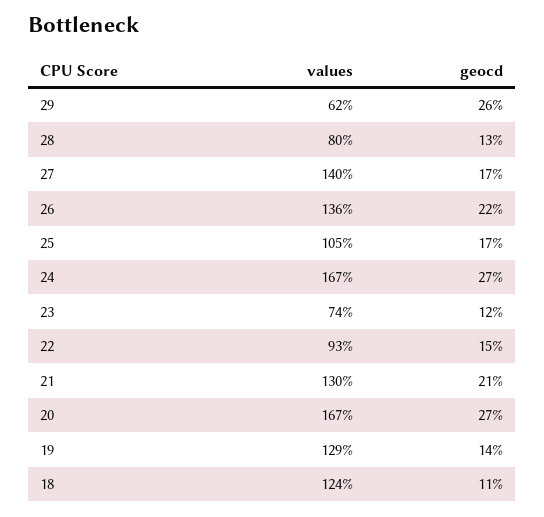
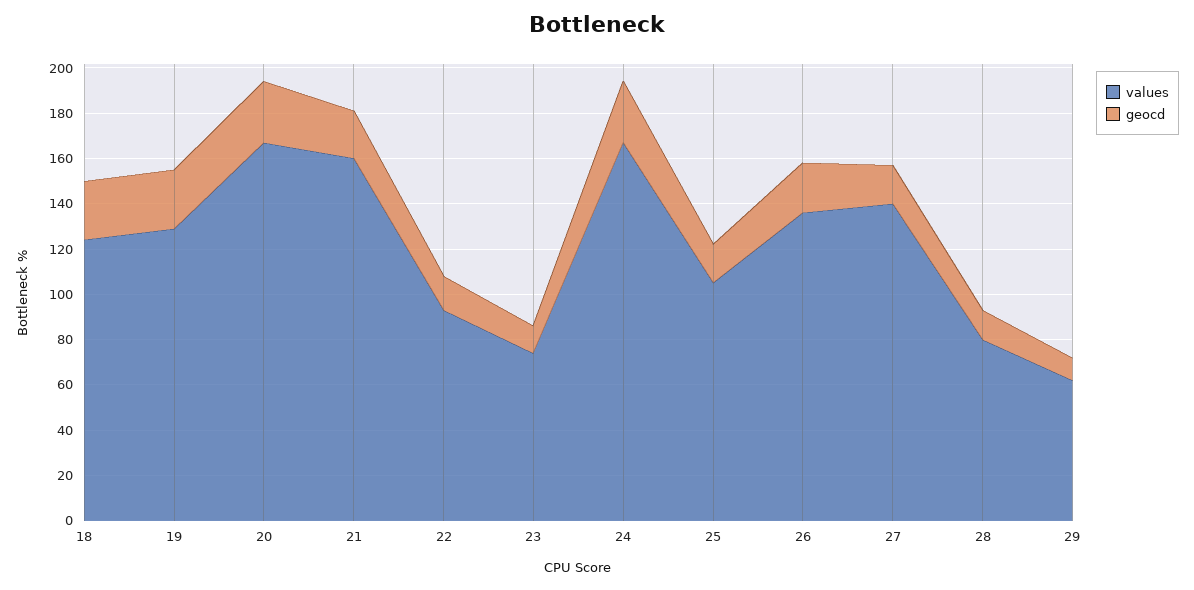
  {
    "values": {
      "29": 62,
      "28": 80,
      "27": 140,
      "26": 136,
      "25": 105,
      "24": 167,
      "23": 74,
      "22": 93,
-     "21": 130,
+     "21": 160,
      "20": 167,
      "19": 129,
      "18": 124
    },
    "geocd": {
-     "29": 26,
+     "29": 10,
      "28": 13,
      "27": 17,
      "26": 22,
      "25": 17,
      "24": 27,
      "23": 12,
      "22": 15,
      "21": 21,
      "20": 27,
-     "19": 14,
+     "19": 25,
-     "18": 11
+     "18": 25
    }
  }

